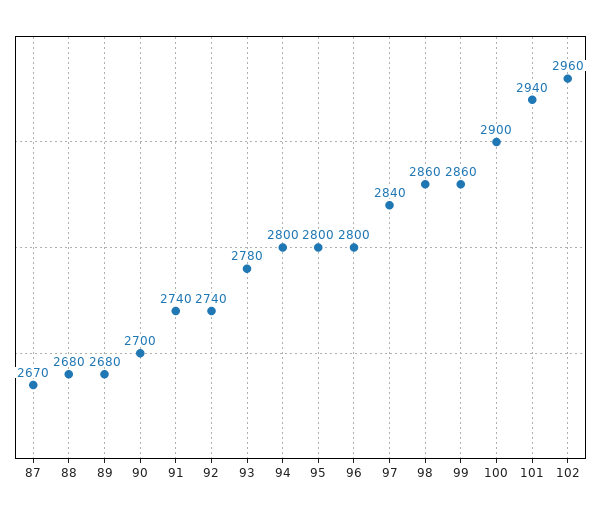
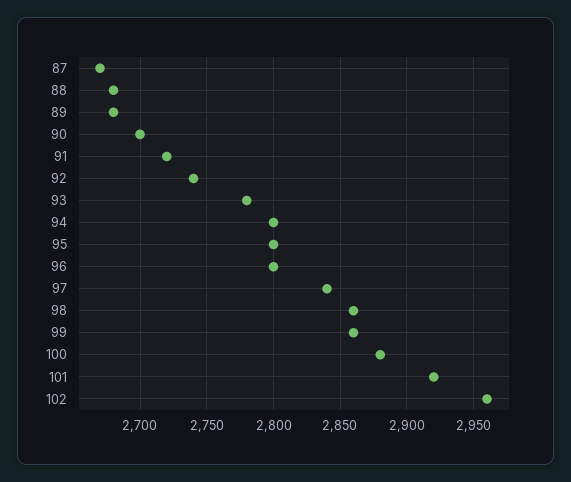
  {
    "87": 2670,
    "88": 2680,
    "89": 2680,
    "90": 2700,
-   "91": 2740,
+   "91": 2720,
    "92": 2740,
    "93": 2780,
    "94": 2800,
    "95": 2800,
    "96": 2800,
    "97": 2840,
    "98": 2860,
    "99": 2860,
-   "100": 2900,
+   "100": 2880,
-   "101": 2940,
+   "101": 2920,
    "102": 2960
  }

